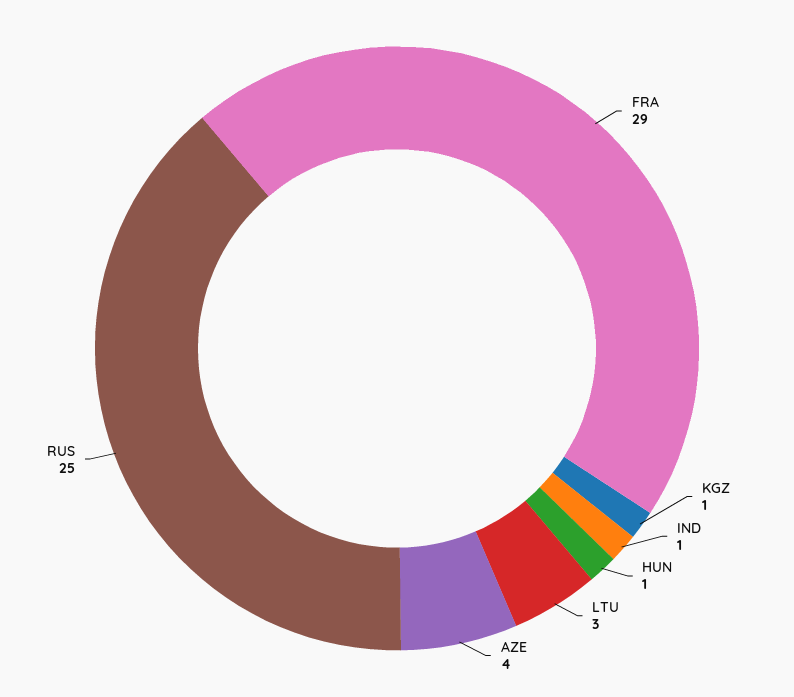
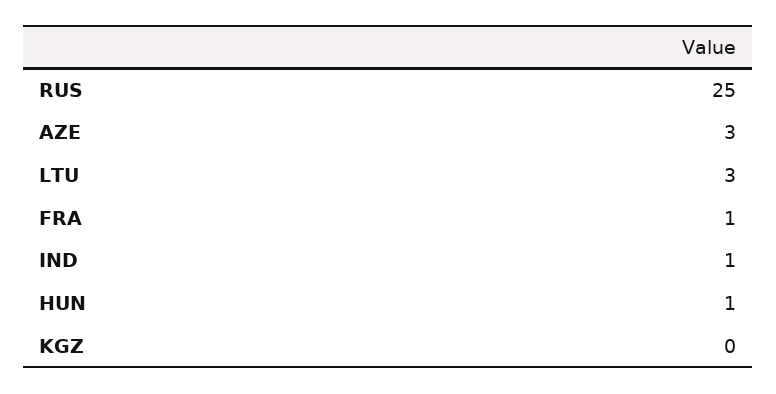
  {
-   "FRA": 29,
+   "FRA": 1,
-   "KGZ": 1,
+   "KGZ": 0,
    "IND": 1,
    "HUN": 1,
    "LTU": 3,
-   "AZE": 4,
+   "AZE": 3,
    "RUS": 25
  }

